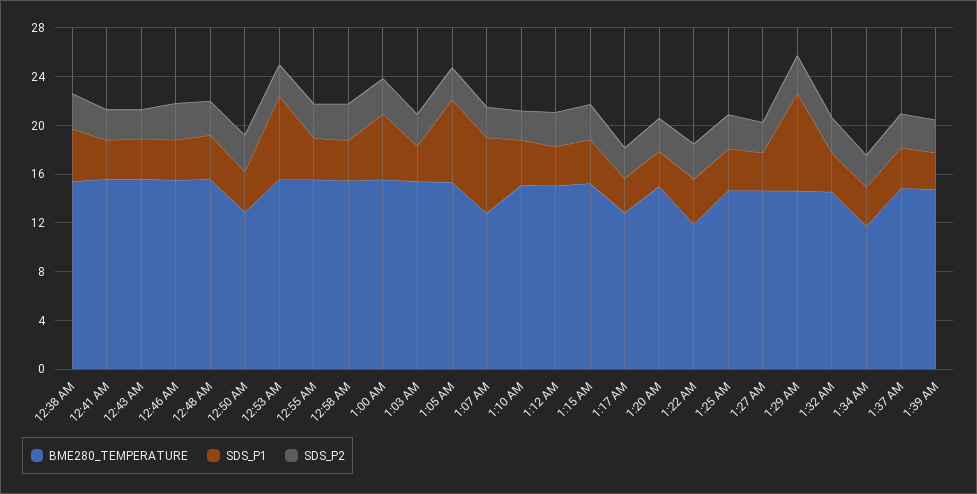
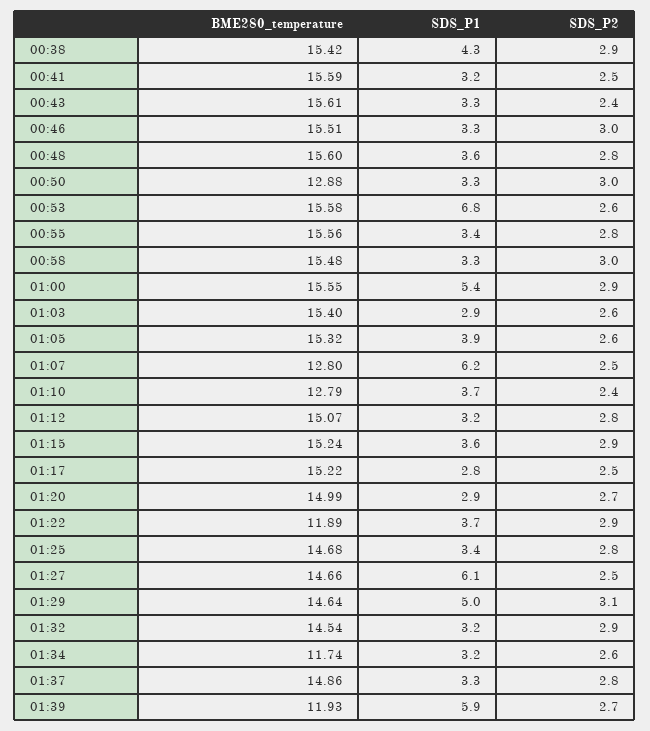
  {
    "BME280_TEMPERATURE": {
      "12:38 AM": 15.42,
      "12:41 AM": 15.59,
      "12:43 AM": 15.61,
      "12:46 AM": 15.51,
      "12:48 AM": 15.6,
      "12:50 AM": 12.88,
      "12:53 AM": 15.58,
      "12:55 AM": 15.56,
      "12:58 AM": 15.48,
      "1:00 AM": 15.55,
      "1:03 AM": 15.4,
      "1:05 AM": 15.32,
      "1:07 AM": 12.8,
-     "1:10 AM": 15,
+     "1:10 AM": 12.79,
      "1:12 AM": 15.07,
      "1:15 AM": 15.24,
-     "1:17 AM": 13,
+     "1:17 AM": 15.22,
      "1:20 AM": 14.99,
      "1:22 AM": 11.89,
      "1:25 AM": 14.68,
      "1:27 AM": 14.66,
      "1:29 AM": 14.64,
      "1:32 AM": 14.54,
      "1:34 AM": 11.74,
      "1:37 AM": 14.86,
-     "1:39 AM": 15
+     "1:39 AM": 11.93
    },
    "SDS_P1": {
      "12:38 AM": 4.3,
      "12:41 AM": 3.2,
      "12:43 AM": 3.3,
      "12:46 AM": 3.3,
      "12:48 AM": 3.6,
      "12:50 AM": 3.3,
      "12:53 AM": 6.8,
      "12:55 AM": 3.4,
      "12:58 AM": 3.3,
      "1:00 AM": 5.4,
      "1:03 AM": 2.9,
-     "1:05 AM": 7,
+     "1:05 AM": 3.9,
      "1:07 AM": 6.2,
      "1:10 AM": 3.7,
      "1:12 AM": 3.2,
      "1:15 AM": 3.6,
      "1:17 AM": 2.8,
      "1:20 AM": 2.9,
      "1:22 AM": 3.7,
      "1:25 AM": 3.4,
-     "1:27 AM": 3,
+     "1:27 AM": 6.1,
-     "1:29 AM": 8,
+     "1:29 AM": 5,
      "1:32 AM": 3.2,
      "1:34 AM": 3.2,
      "1:37 AM": 3.3,
-     "1:39 AM": 3
+     "1:39 AM": 5.9
    },
    "SDS_P2": {
      "12:38 AM": 2.9,
      "12:41 AM": 2.5,
      "12:43 AM": 2.4,
      "12:46 AM": 3,
      "12:48 AM": 2.8,
      "12:50 AM": 3,
      "12:53 AM": 2.6,
      "12:55 AM": 2.8,
      "12:58 AM": 3,
      "1:00 AM": 2.9,
      "1:03 AM": 2.6,
      "1:05 AM": 2.6,
      "1:07 AM": 2.5,
      "1:10 AM": 2.4,
      "1:12 AM": 2.8,
      "1:15 AM": 2.9,
      "1:17 AM": 2.5,
      "1:20 AM": 2.7,
      "1:22 AM": 2.9,
      "1:25 AM": 2.8,
      "1:27 AM": 2.5,
      "1:29 AM": 3.1,
      "1:32 AM": 2.9,
      "1:34 AM": 2.6,
      "1:37 AM": 2.8,
      "1:39 AM": 2.7
    }
  }

